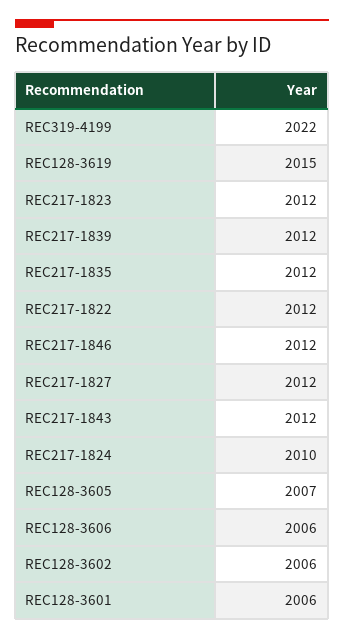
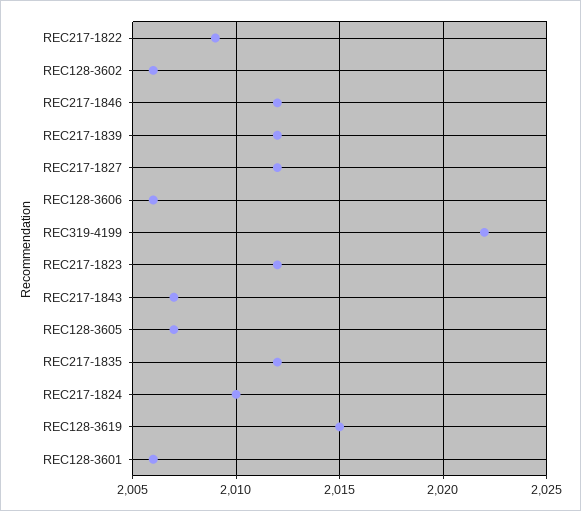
  {
    "REC319-4199": 2022,
    "REC128-3619": 2015,
    "REC217-1823": 2012,
    "REC217-1839": 2012,
    "REC217-1835": 2012,
-   "REC217-1822": 2012,
+   "REC217-1822": 2009,
    "REC217-1846": 2012,
    "REC217-1827": 2012,
-   "REC217-1843": 2012,
+   "REC217-1843": 2007,
    "REC217-1824": 2010,
    "REC128-3605": 2007,
    "REC128-3606": 2006,
    "REC128-3602": 2006,
    "REC128-3601": 2006
  }

